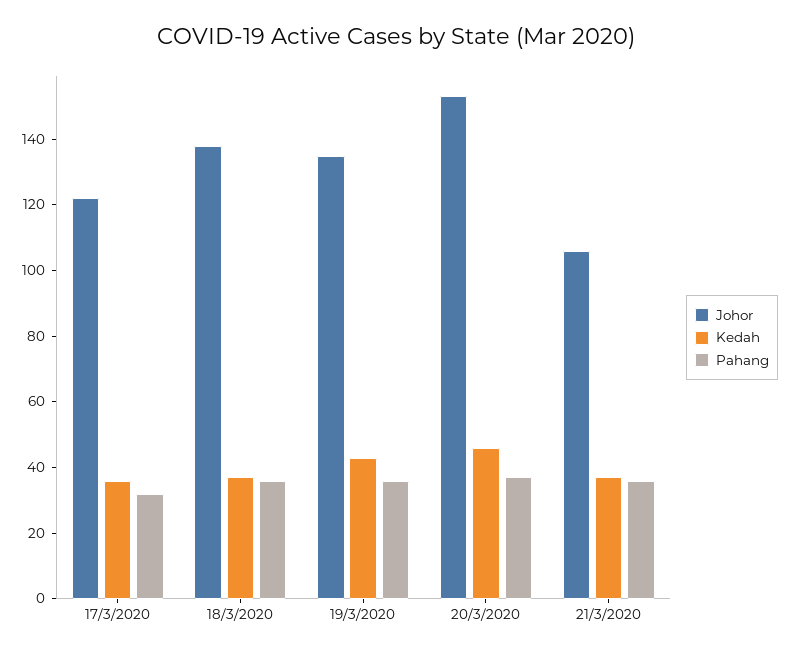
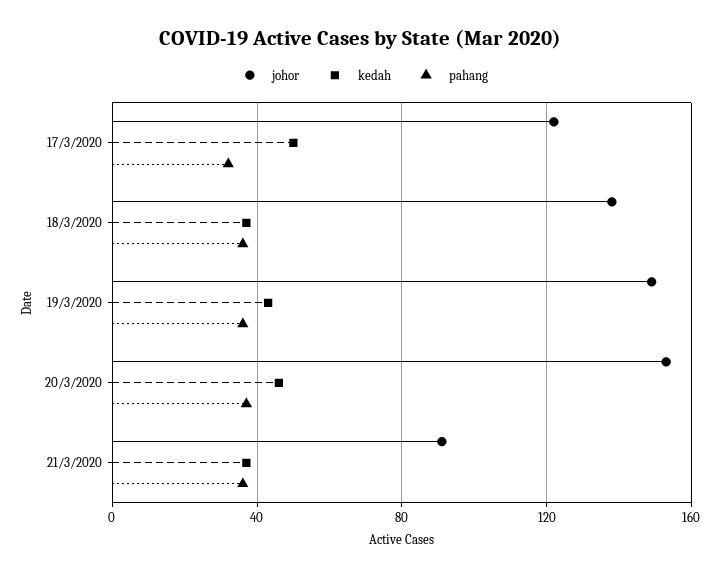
  {
    "Johor": {
      "17/3/2020": 120,
      "18/3/2020": 140,
-     "19/3/2020": 135,
+     "19/3/2020": 150,
      "20/3/2020": 155,
-     "21/3/2020": 105
+     "21/3/2020": 90
    },
    "Kedah": {
-     "17/3/2020": 35,
+     "17/3/2020": 50,
      "18/3/2020": 35,
      "19/3/2020": 45,
      "20/3/2020": 45,
      "21/3/2020": 35
    },
    "Pahang": {
      "17/3/2020": 30,
      "18/3/2020": 35,
      "19/3/2020": 35,
      "20/3/2020": 35,
      "21/3/2020": 35
    }
  }

